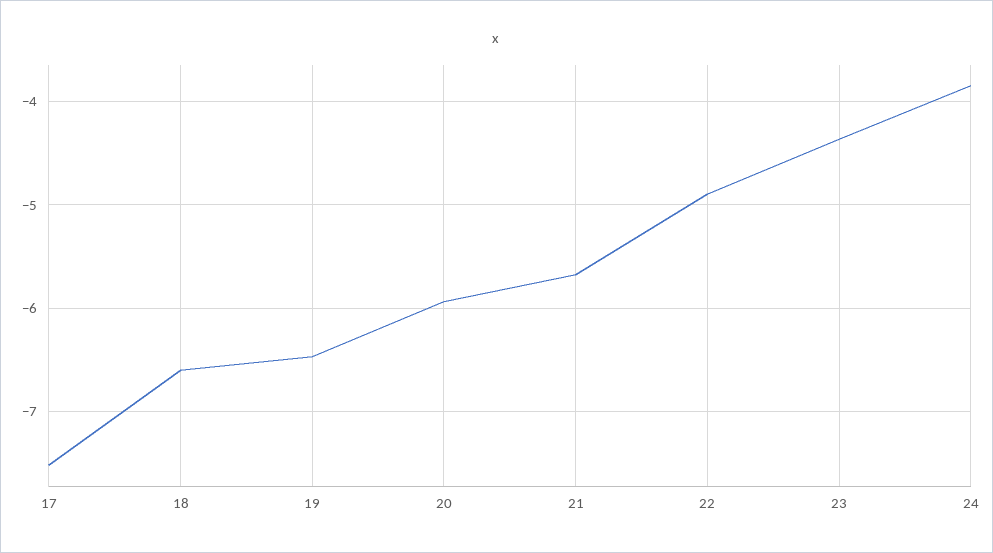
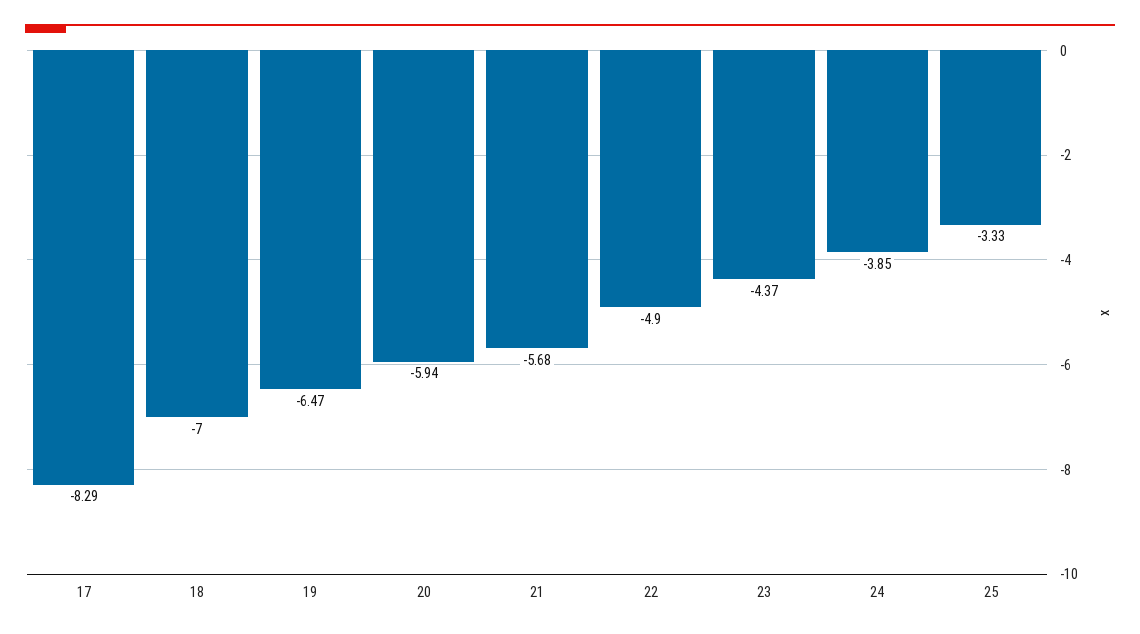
  {
-   "17": -7.5,
+   "17": -8.29,
-   "18": -6.6,
+   "18": -7,
    "19": -6.47,
    "20": -5.94,
    "21": -5.68,
    "22": -4.9,
    "23": -4.37,
-   "24": -3.85
+   "24": -3.85,
+   "25": -3.33
  }

